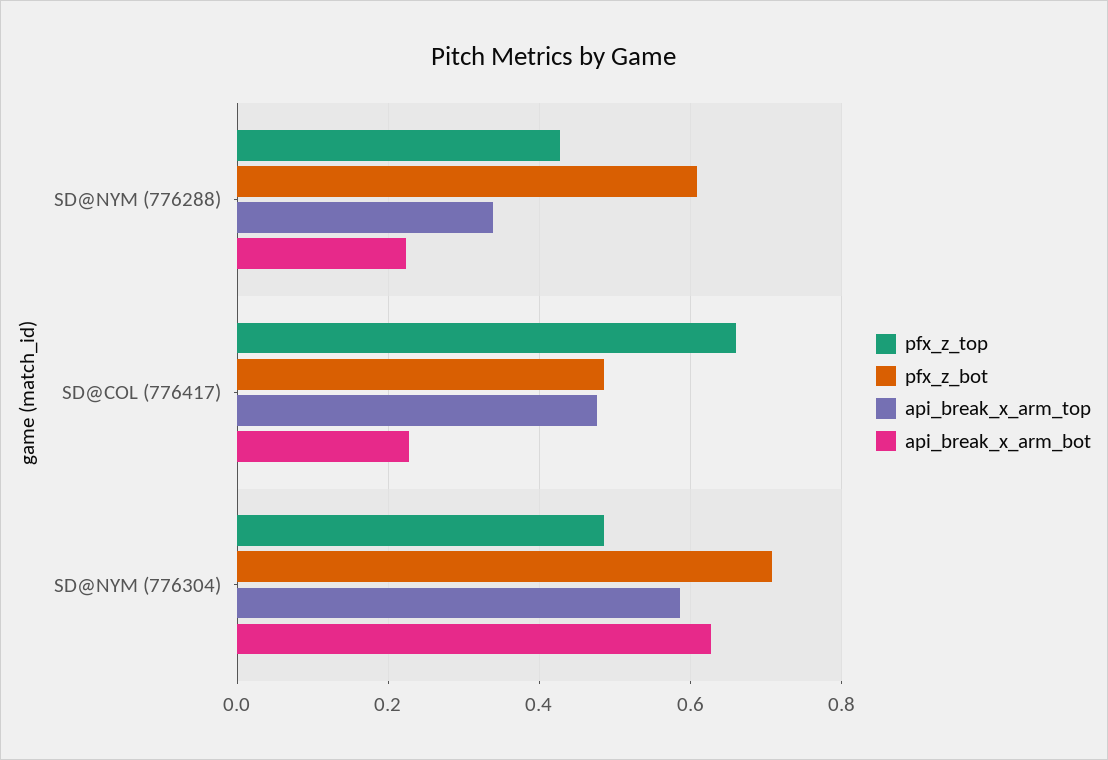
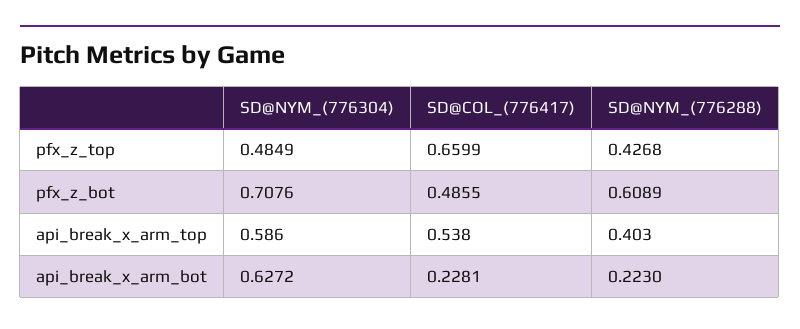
  {
    "pfx_z_top": {
      "SD@NYM (776288)": 0.4268,
      "SD@COL (776417)": 0.6599,
      "SD@NYM (776304)": 0.4849
    },
    "pfx_z_bot": {
      "SD@NYM (776288)": 0.6089,
      "SD@COL (776417)": 0.4855,
      "SD@NYM (776304)": 0.7076
    },
    "api_break_x_arm_top": {
-     "SD@NYM (776288)": 0.34,
+     "SD@NYM (776288)": 0.403,
-     "SD@COL (776417)": 0.48,
+     "SD@COL (776417)": 0.538,
      "SD@NYM (776304)": 0.586
    },
    "api_break_x_arm_bot": {
      "SD@NYM (776288)": 0.223,
      "SD@COL (776417)": 0.2281,
      "SD@NYM (776304)": 0.6272
    }
  }

